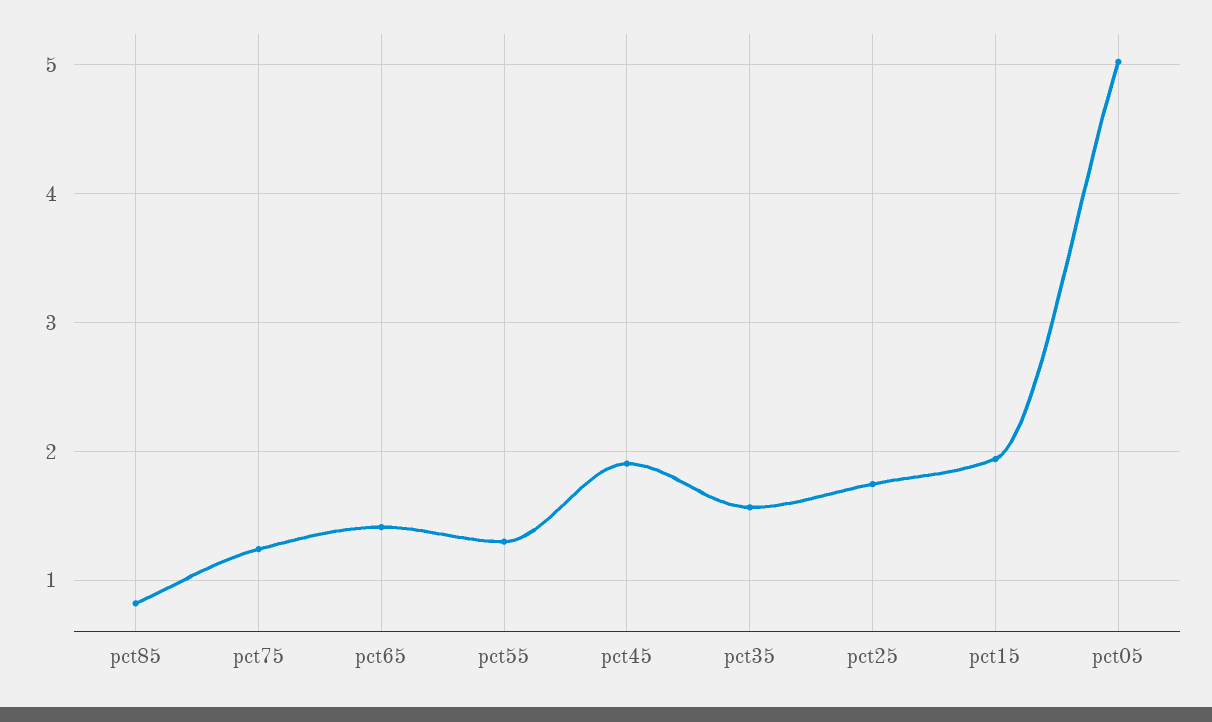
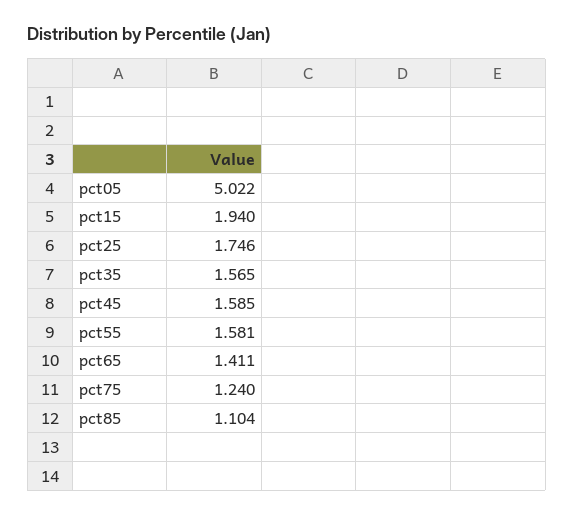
  {
-   "pct85": 0.8,
+   "pct85": 1.104,
    "pct75": 1.24,
    "pct65": 1.411,
-   "pct55": 1.3,
+   "pct55": 1.581,
-   "pct45": 1.9,
+   "pct45": 1.585,
    "pct35": 1.565,
    "pct25": 1.746,
    "pct15": 1.94,
    "pct05": 5.022
  }

